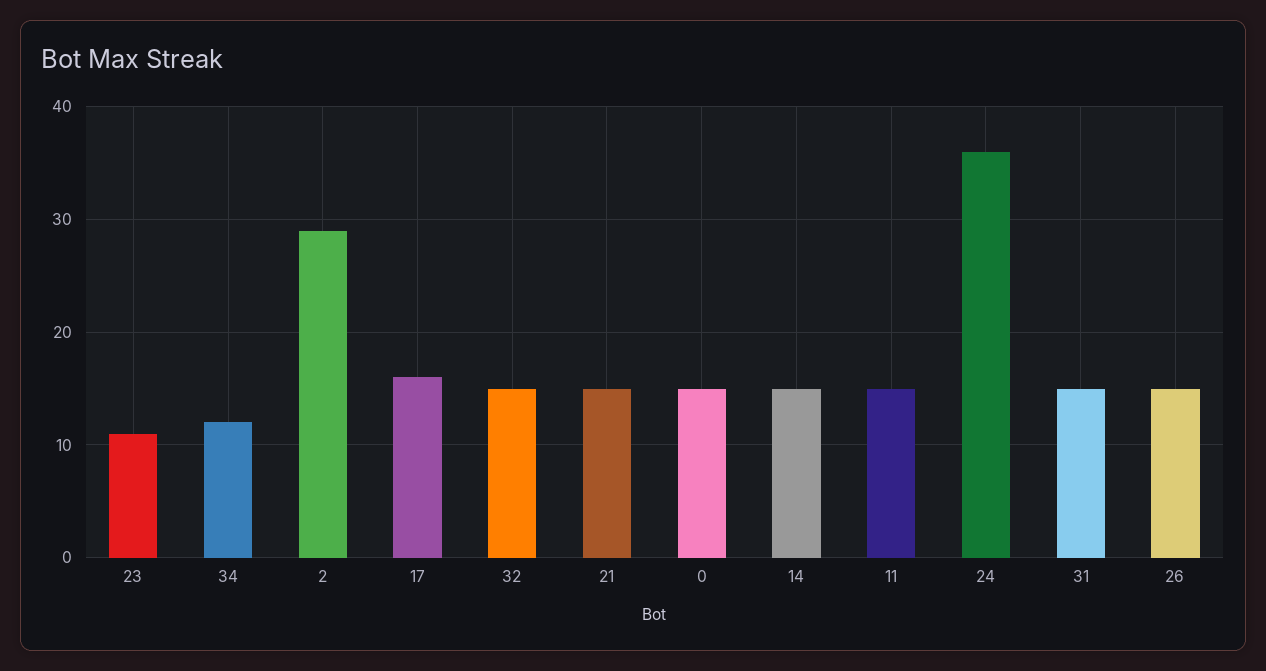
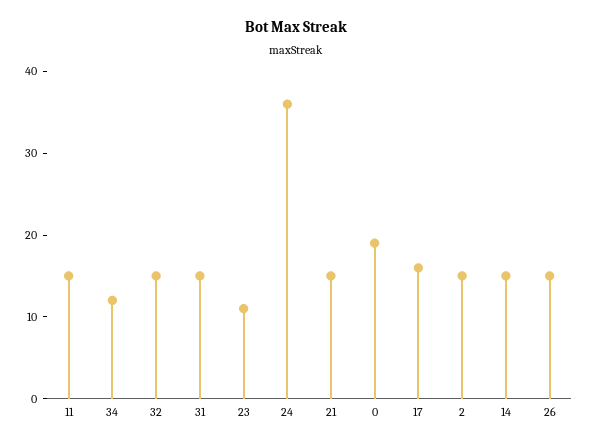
  {
    "23": 11,
    "34": 12,
-   "2": 29,
+   "2": 15,
    "17": 16,
    "32": 15,
    "21": 15,
-   "0": 15,
+   "0": 19,
    "14": 15,
    "11": 15,
    "24": 36,
    "31": 15,
    "26": 15
  }

